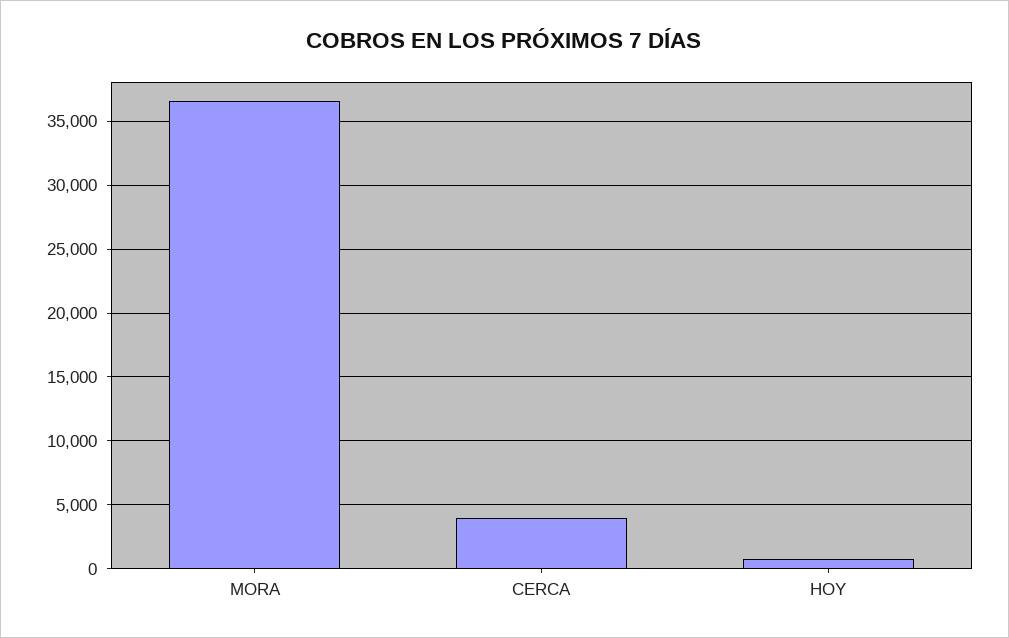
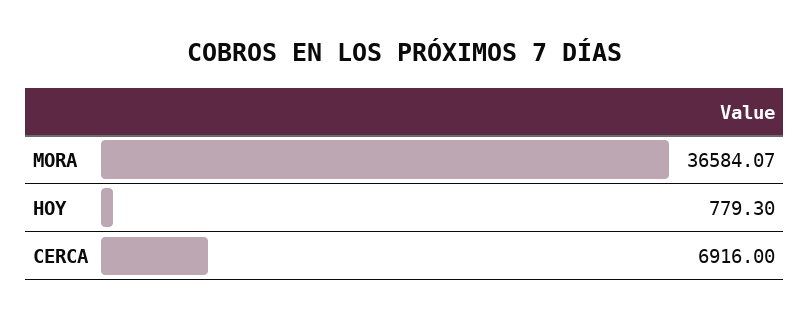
  {
    "MORA": 36584.07,
-   "CERCA": 4000,
+   "CERCA": 6916,
    "HOY": 779.3
  }

